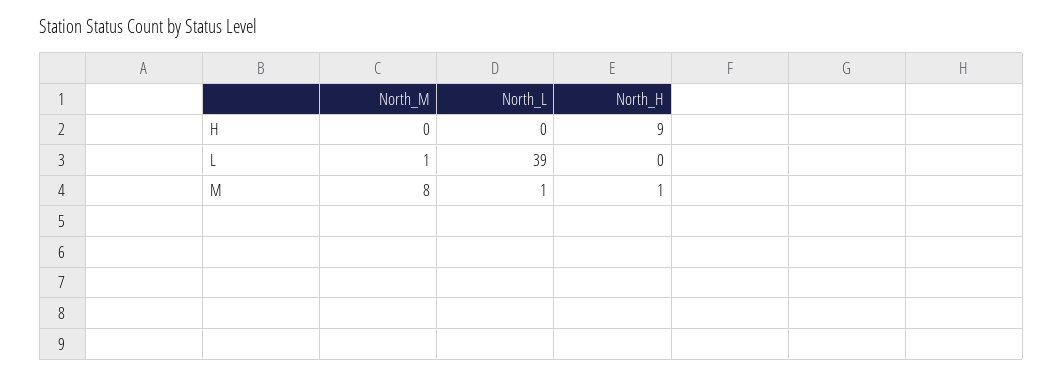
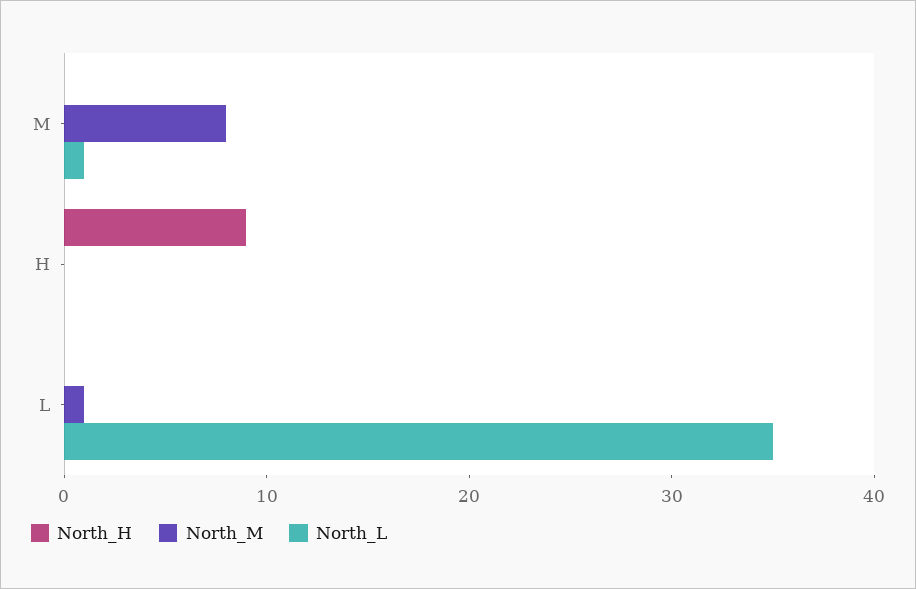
  {
    "North_M": {
      "H": 0,
      "L": 1,
      "M": 8
    },
    "North_L": {
      "H": 0,
-     "L": 39,
+     "L": 35,
      "M": 1
    },
    "North_H": {
      "H": 9,
      "L": 0,
-     "M": 1
+     "M": 0
    }
  }

